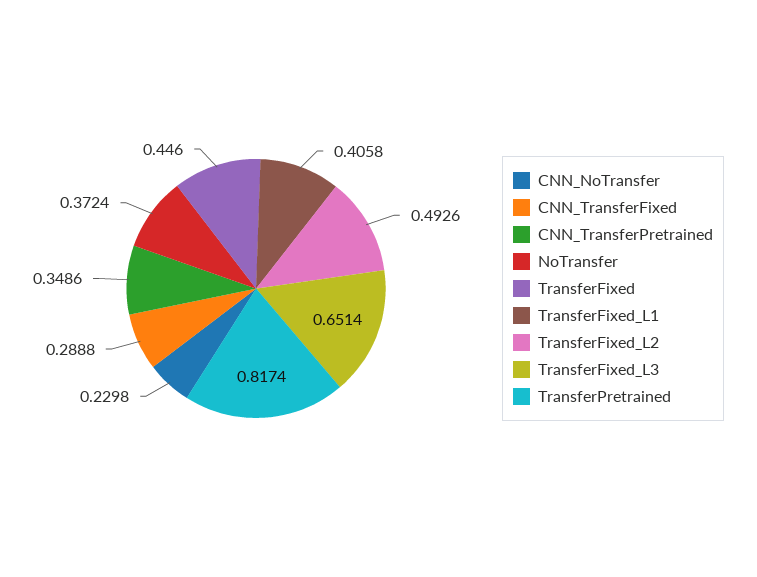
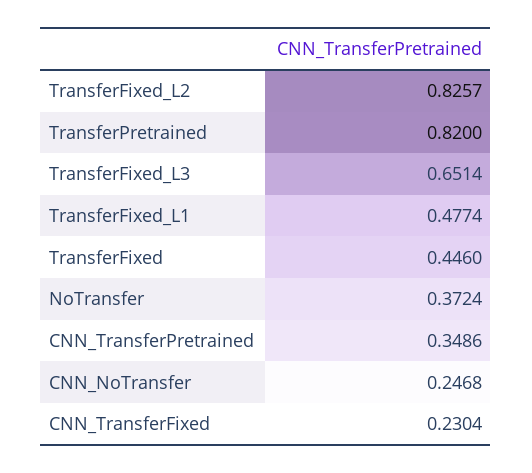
  {
-   "CNN_NoTransfer": 0.2298,
+   "CNN_NoTransfer": 0.2468,
-   "CNN_TransferFixed": 0.2888,
+   "CNN_TransferFixed": 0.2304,
    "CNN_TransferPretrained": 0.3486,
    "NoTransfer": 0.3724,
    "TransferFixed": 0.446,
-   "TransferFixed_L1": 0.4058,
+   "TransferFixed_L1": 0.4774,
-   "TransferFixed_L2": 0.4926,
+   "TransferFixed_L2": 0.8257,
    "TransferFixed_L3": 0.6514,
-   "TransferPretrained": 0.8174
+   "TransferPretrained": 0.82
  }

